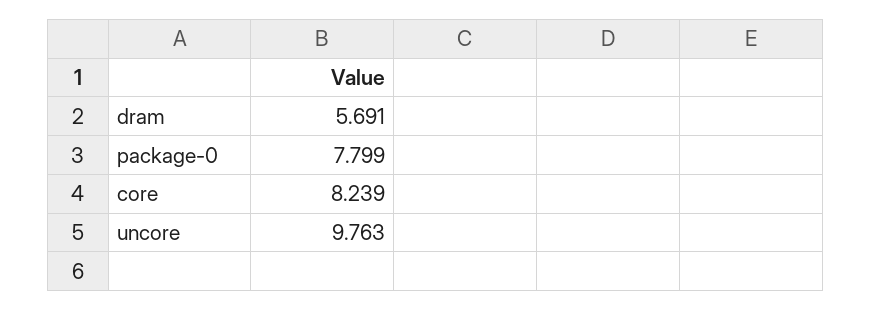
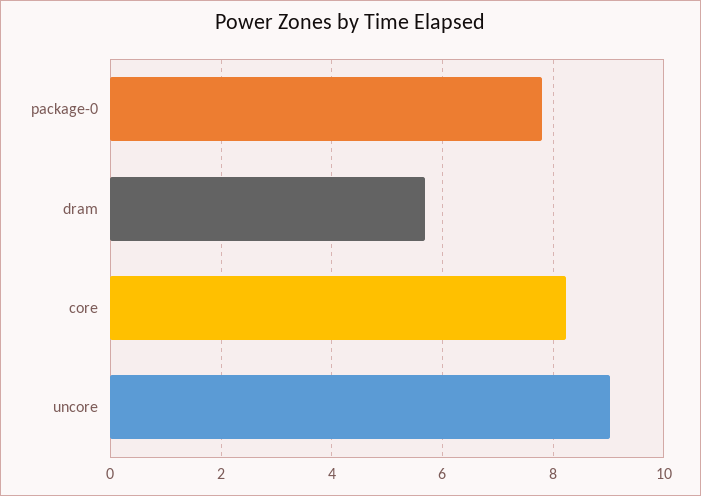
  {
    "dram": 5.691,
    "package-0": 7.799,
    "core": 8.239,
-   "uncore": 9.763
+   "uncore": 9
  }

